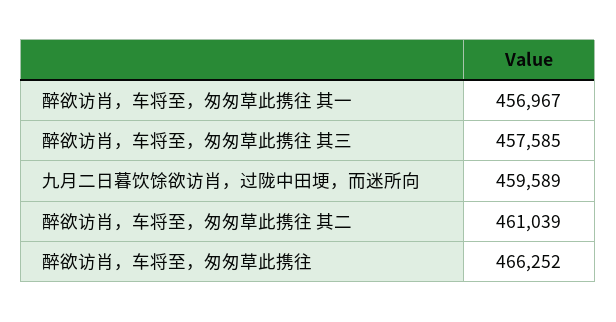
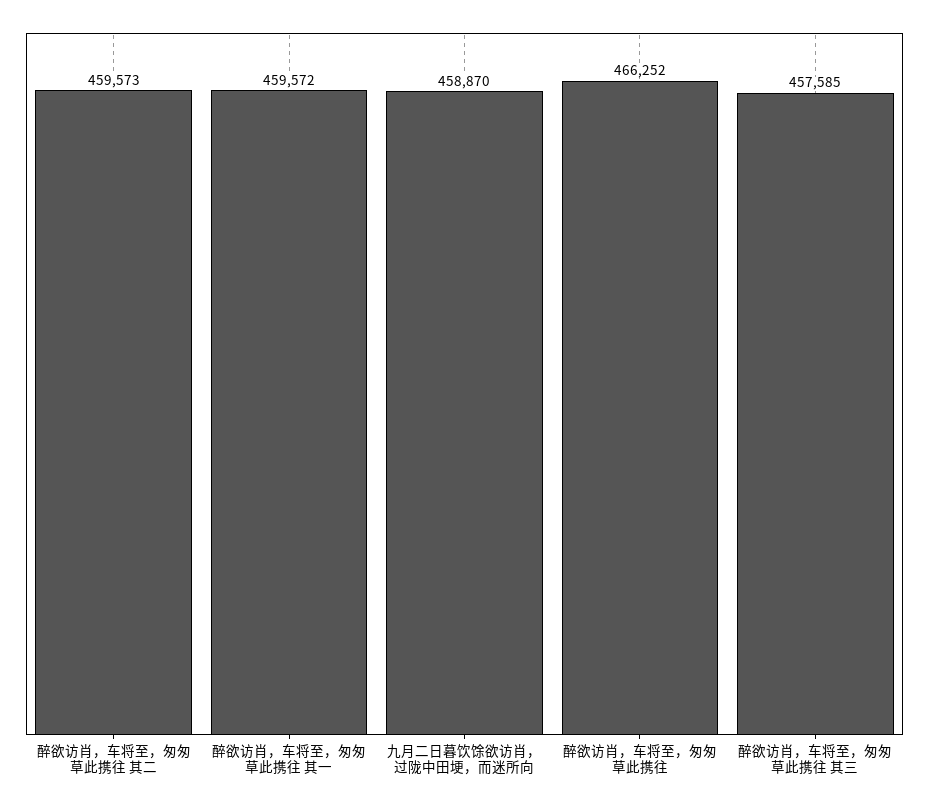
  {
-   "醉欲访肖，车将至，匆匆草此携往 其一": 456967,
+   "醉欲访肖，车将至，匆匆草此携往 其一": 459572,
    "醉欲访肖，车将至，匆匆草此携往 其三": 457585,
-   "九月二日暮饮馀欲访肖，过陇中田埂，而迷所向": 459589,
+   "九月二日暮饮馀欲访肖，过陇中田埂，而迷所向": 458870,
-   "醉欲访肖，车将至，匆匆草此携往 其二": 461039,
+   "醉欲访肖，车将至，匆匆草此携往 其二": 459573,
    "醉欲访肖，车将至，匆匆草此携往": 466252
  }

